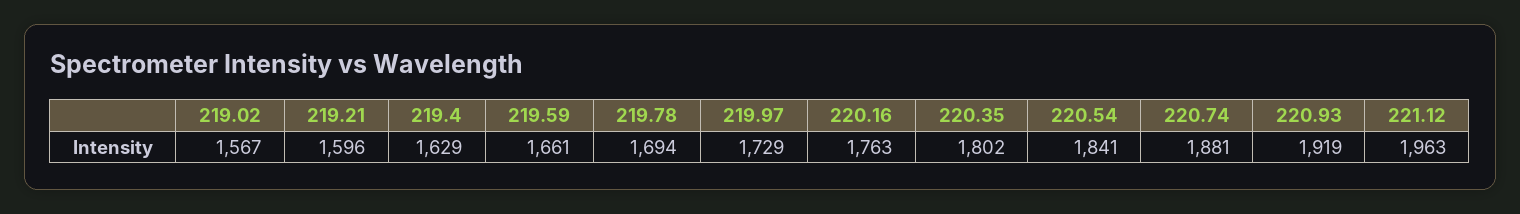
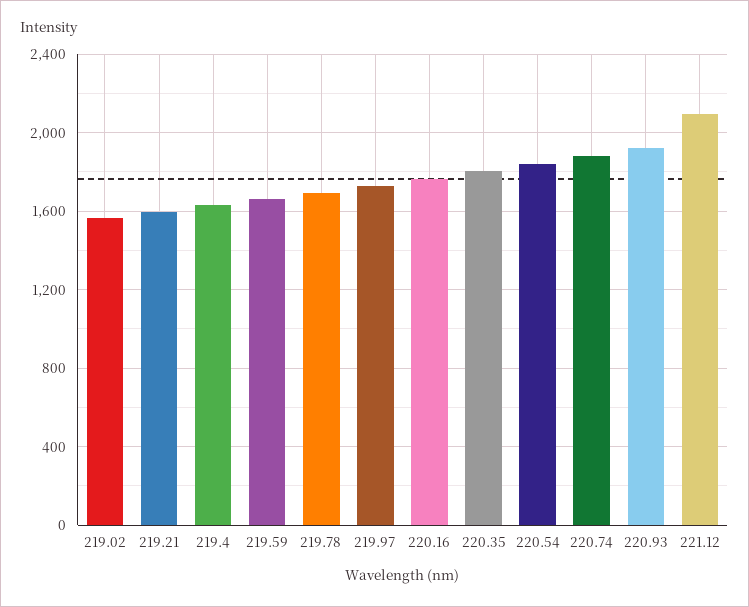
  {
    "219.02": 1567,
    "219.21": 1596,
    "219.4": 1629,
    "219.59": 1661,
    "219.78": 1694,
    "219.97": 1729,
    "220.16": 1763,
    "220.35": 1802,
    "220.54": 1841,
    "220.74": 1881,
    "220.93": 1919,
-   "221.12": 1963
+   "221.12": 2100
  }

